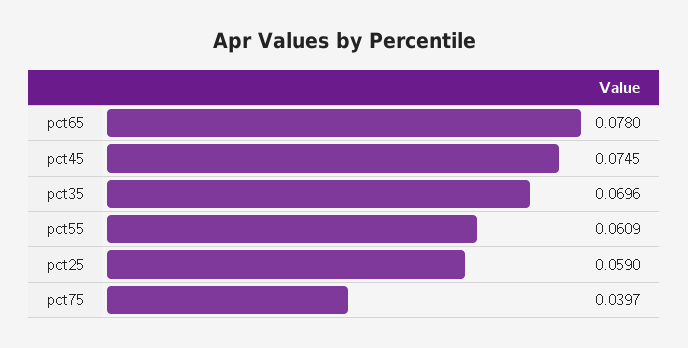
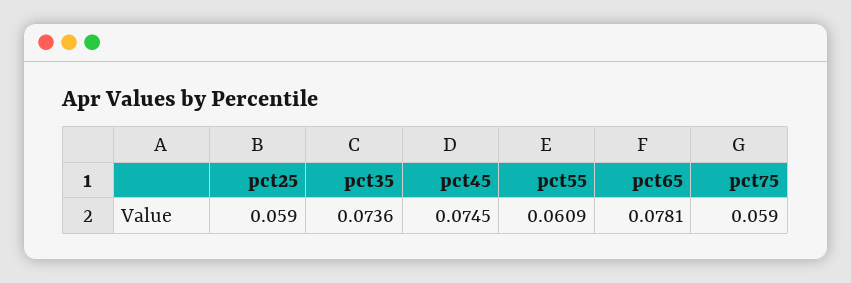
  {
-   "pct65": 0.078,
+   "pct65": 0.0781,
    "pct45": 0.0745,
-   "pct35": 0.0696,
+   "pct35": 0.0736,
    "pct55": 0.0609,
    "pct25": 0.059,
-   "pct75": 0.0397
+   "pct75": 0.059
  }

